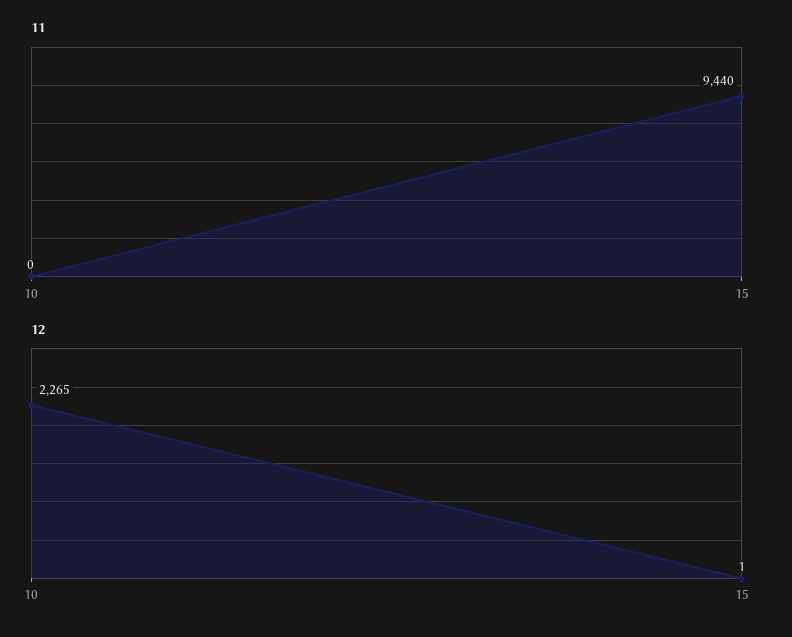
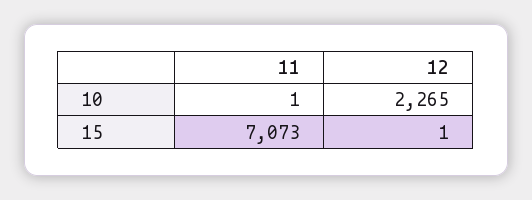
  {
    "11": {
-     "10": 0,
+     "10": 1,
-     "15": 9440
+     "15": 7073
    },
    "12": {
      "10": 2265,
      "15": 1
    }
  }

